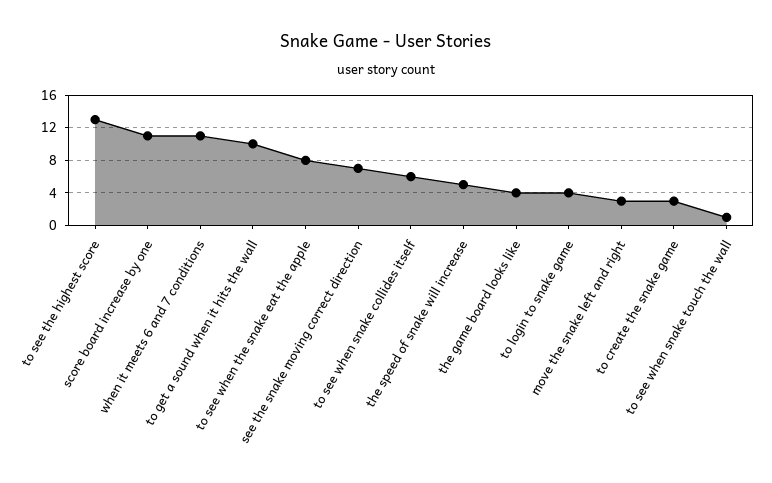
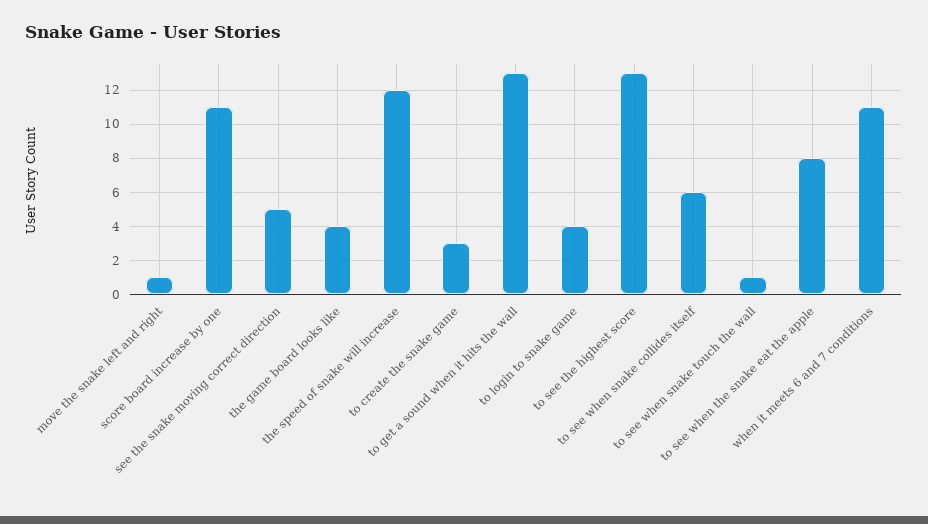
  {
    "to see the highest score": 13,
    "score board increase by one": 11,
    "when it meets 6 and 7 conditions": 11,
-   "to get a sound when it hits the wall": 10,
+   "to get a sound when it hits the wall": 13,
    "to see when the snake eat the apple": 8,
-   "see the snake moving correct direction": 7,
+   "see the snake moving correct direction": 5,
    "to see when snake collides itself": 6,
-   "the speed of snake will increase": 5,
+   "the speed of snake will increase": 12,
    "the game board looks like": 4,
    "to login to snake game": 4,
-   "move the snake left and right": 3,
+   "move the snake left and right": 1,
    "to create the snake game": 3,
    "to see when snake touch the wall": 1
  }

